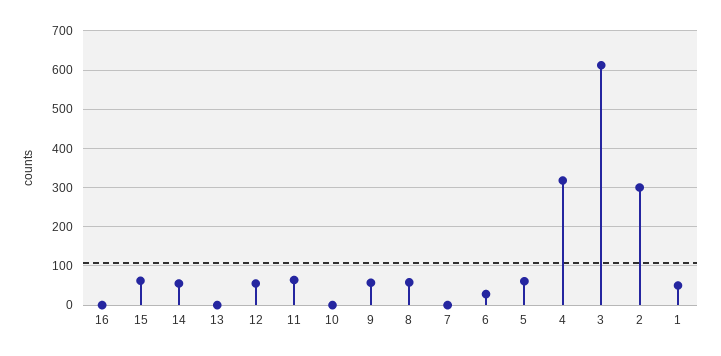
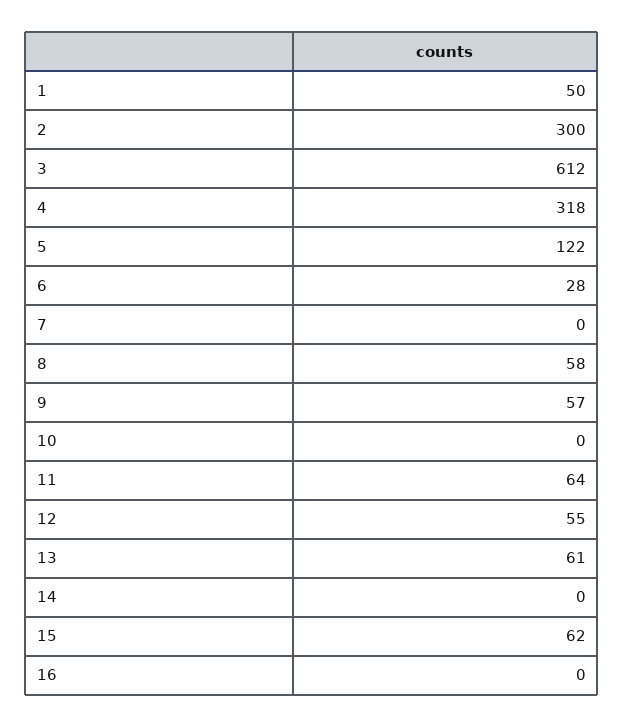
  {
    "16": 0,
    "15": 62,
-   "14": 60,
+   "14": 0,
-   "13": 0,
+   "13": 61,
    "12": 55,
    "11": 64,
    "10": 0,
    "9": 57,
    "8": 58,
    "7": 0,
    "6": 28,
-   "5": 60,
+   "5": 122,
    "4": 318,
    "3": 612,
    "2": 300,
    "1": 50
  }

